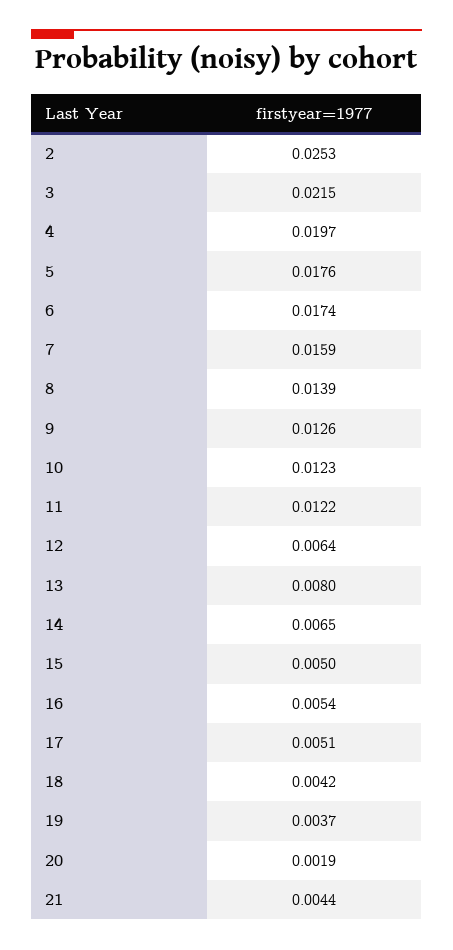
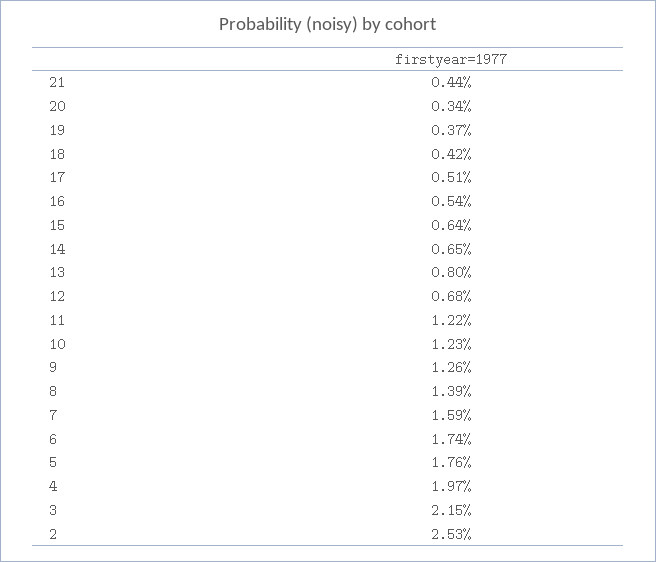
  {
    "2": 0.0253,
    "3": 0.0215,
    "4": 0.0197,
    "5": 0.0176,
    "6": 0.0174,
    "7": 0.0159,
    "8": 0.0139,
    "9": 0.0126,
    "10": 0.0123,
    "11": 0.0122,
-   "12": 0.0064,
+   "12": 0.0068,
    "13": 0.008,
    "14": 0.0065,
-   "15": 0.005,
+   "15": 0.0064,
    "16": 0.0054,
    "17": 0.0051,
    "18": 0.0042,
    "19": 0.0037,
-   "20": 0.0019,
+   "20": 0.0034,
    "21": 0.0044
  }

